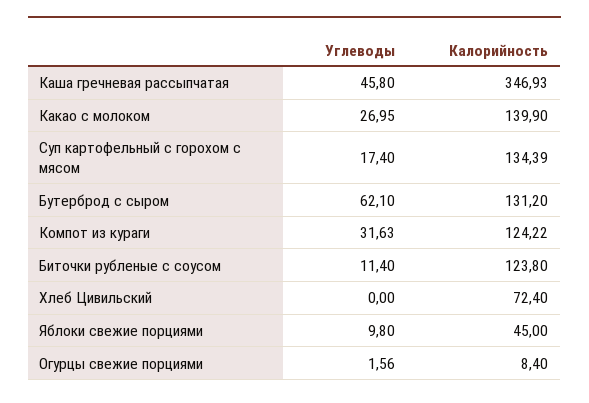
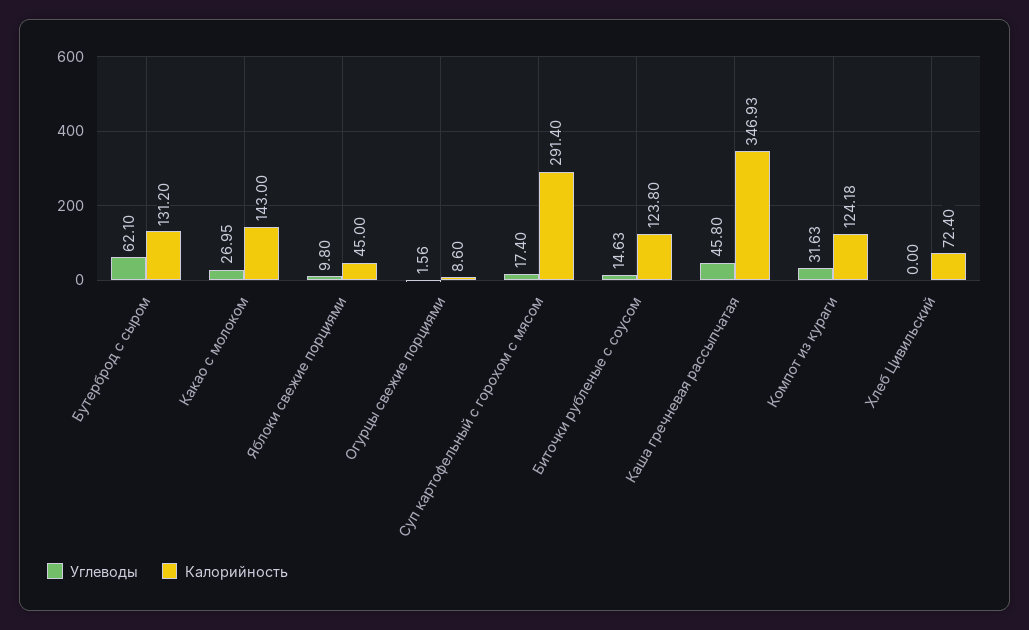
  {
    "Углеводы": {
      "Каша гречневая рассыпчатая": 45.8,
      "Какао с молоком": 26.95,
      "Суп картофельный с горохом c мясом": 17.4,
      "Бутерброд с сыром": 62.1,
      "Компот из кураги": 31.63,
-     "Биточки рубленые с соусом": 11.4,
+     "Биточки рубленые с соусом": 14.63,
      "Хлеб Цивильский": 0,
      "Яблоки свежие порциями": 9.8,
      "Огурцы свежие порциями": 1.56
    },
    "Калорийность": {
      "Каша гречневая рассыпчатая": 346.93,
-     "Какао с молоком": 139.9,
+     "Какао с молоком": 143,
-     "Суп картофельный с горохом c мясом": 134.39,
+     "Суп картофельный с горохом c мясом": 291.4,
      "Бутерброд с сыром": 131.2,
-     "Компот из кураги": 124.22,
+     "Компот из кураги": 124.18,
      "Биточки рубленые с соусом": 123.8,
      "Хлеб Цивильский": 72.4,
      "Яблоки свежие порциями": 45,
-     "Огурцы свежие порциями": 8.4
+     "Огурцы свежие порциями": 8.6
    }
  }

